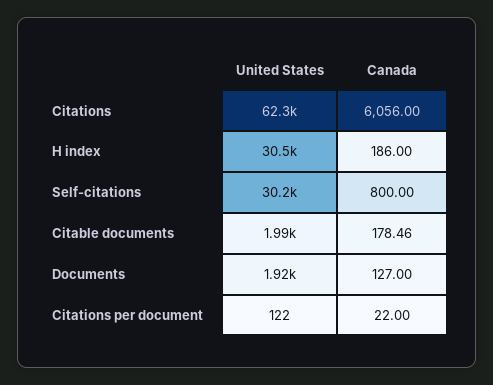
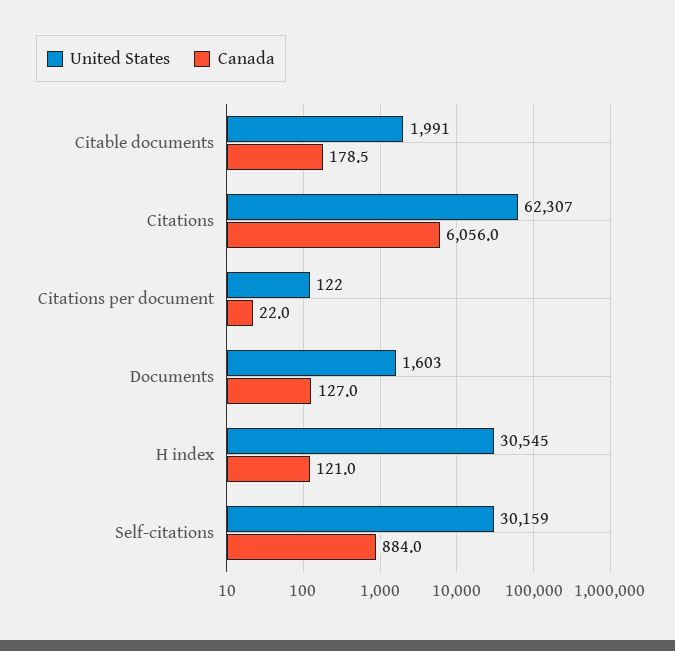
  {
    "United States": {
      "Citations": 62307,
      "H index": 30545,
      "Self-citations": 30159,
      "Citable documents": 1991,
-     "Documents": 1920,
+     "Documents": 1603,
      "Citations per document": 122
    },
    "Canada": {
      "Citations": 6056,
-     "H index": 186,
+     "H index": 121,
-     "Self-citations": 800,
+     "Self-citations": 884,
      "Citable documents": 178.46,
      "Documents": 127,
      "Citations per document": 22
    }
  }

